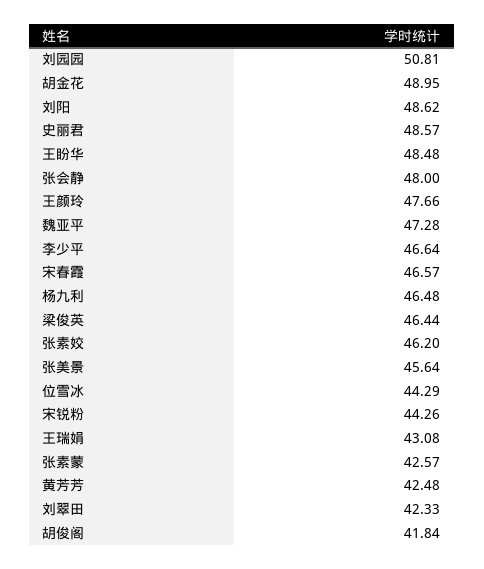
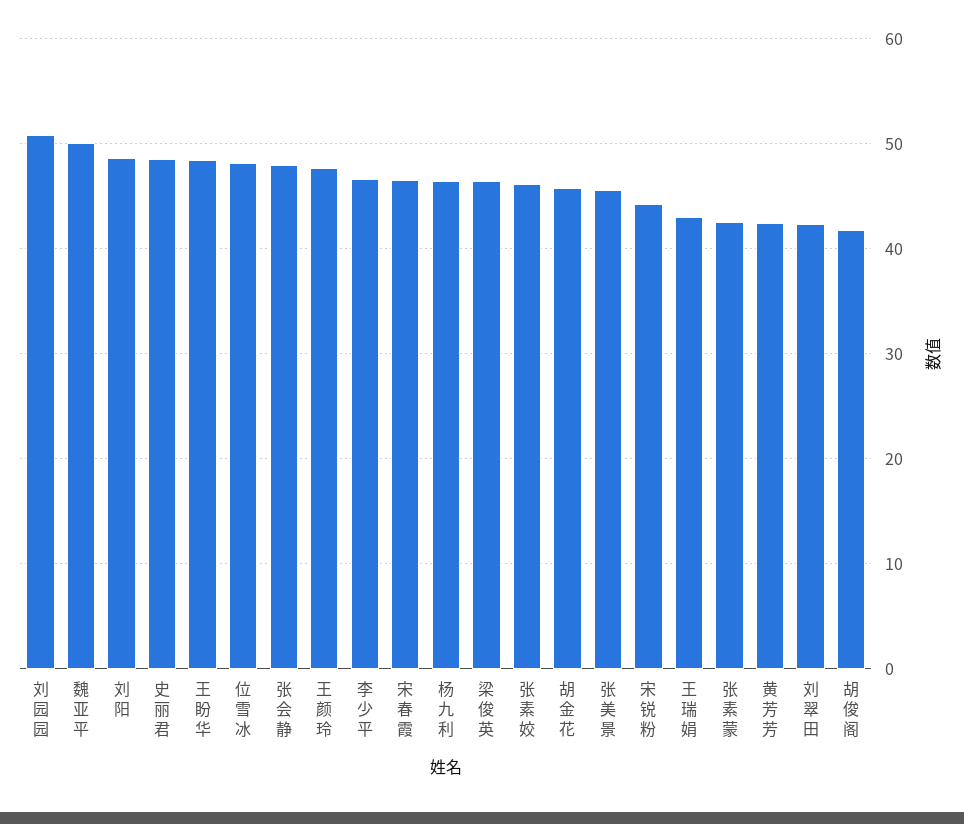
  {
    "刘园园": 50.81,
-   "胡金花": 48.95,
+   "胡金花": 46,
    "刘阳": 48.62,
    "史丽君": 48.57,
    "王盼华": 48.48,
    "张会静": 48,
    "王颜玲": 47.66,
-   "魏亚平": 47.28,
+   "魏亚平": 50,
    "李少平": 46.64,
    "宋春霞": 46.57,
    "杨九利": 46.48,
    "梁俊英": 46.44,
    "张素姣": 46.2,
    "张美景": 45.64,
-   "位雪冰": 44.29,
+   "位雪冰": 48,
    "宋锐粉": 44.26,
    "王瑞娟": 43.08,
    "张素蒙": 42.57,
    "黄芳芳": 42.48,
    "刘翠田": 42.33,
    "胡俊阁": 41.84
  }

